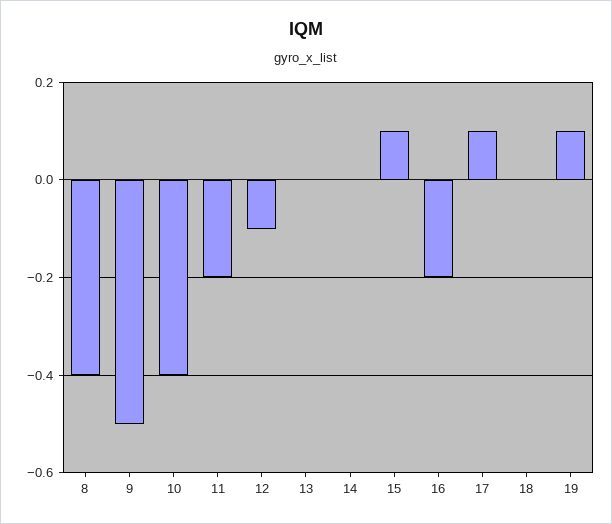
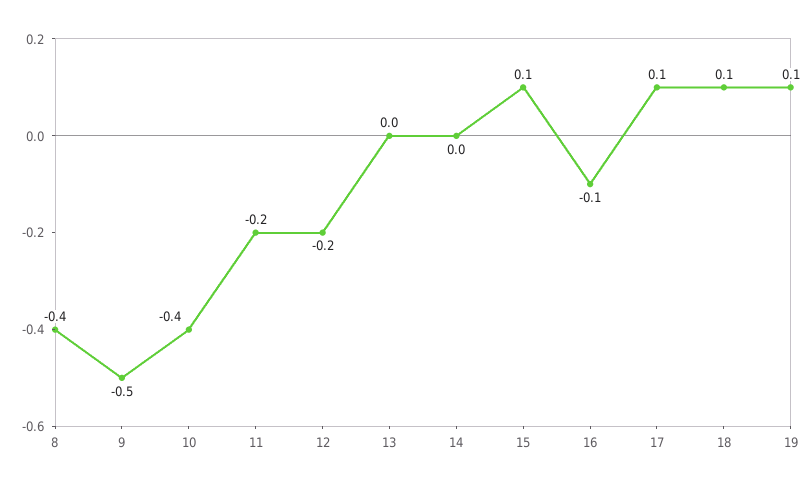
  {
    "8": -0.4,
    "9": -0.5,
    "10": -0.4,
    "11": -0.2,
-   "12": -0.1,
+   "12": -0.2,
    "13": 0,
    "14": 0,
    "15": 0.1,
-   "16": -0.2,
+   "16": -0.1,
    "17": 0.1,
-   "18": 0,
+   "18": 0.1,
    "19": 0.1
  }

